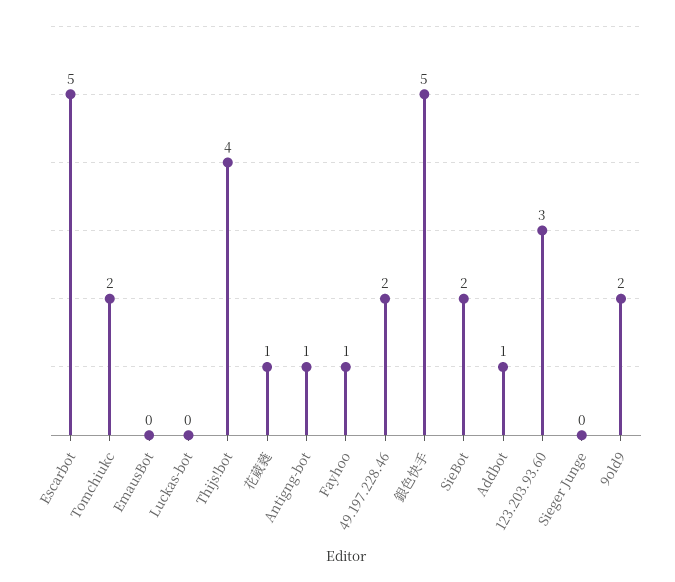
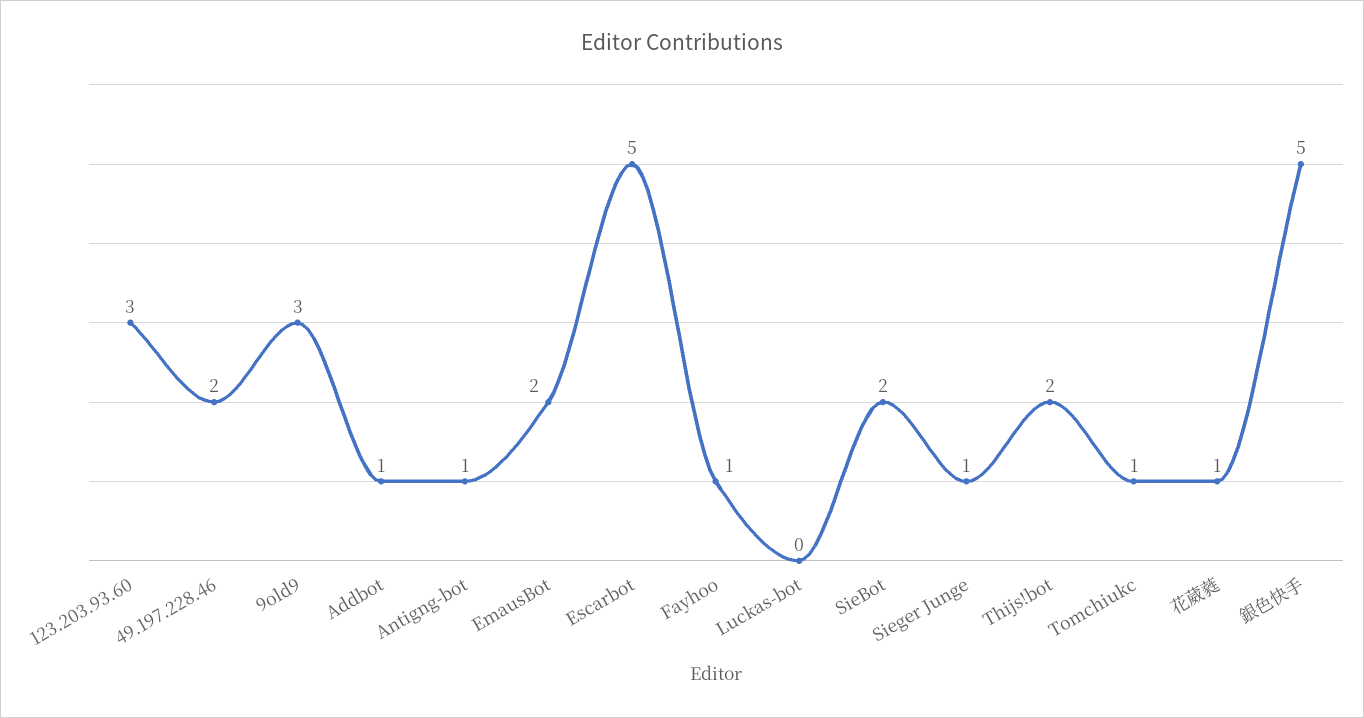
  {
    "Escarbot": 5,
-   "Tomchiukc": 2,
+   "Tomchiukc": 1,
-   "EmausBot": 0,
+   "EmausBot": 2,
    "Luckas-bot": 0,
-   "Thijs!bot": 4,
+   "Thijs!bot": 2,
    "花葳蕤": 1,
    "Antigng-bot": 1,
    "Fayhoo": 1,
    "49.197.228.46": 2,
    "銀色快手": 5,
    "SieBot": 2,
    "Addbot": 1,
    "123.203.93.60": 3,
-   "Sieger Junge": 0,
+   "Sieger Junge": 1,
-   "9old9": 2
+   "9old9": 3
  }

